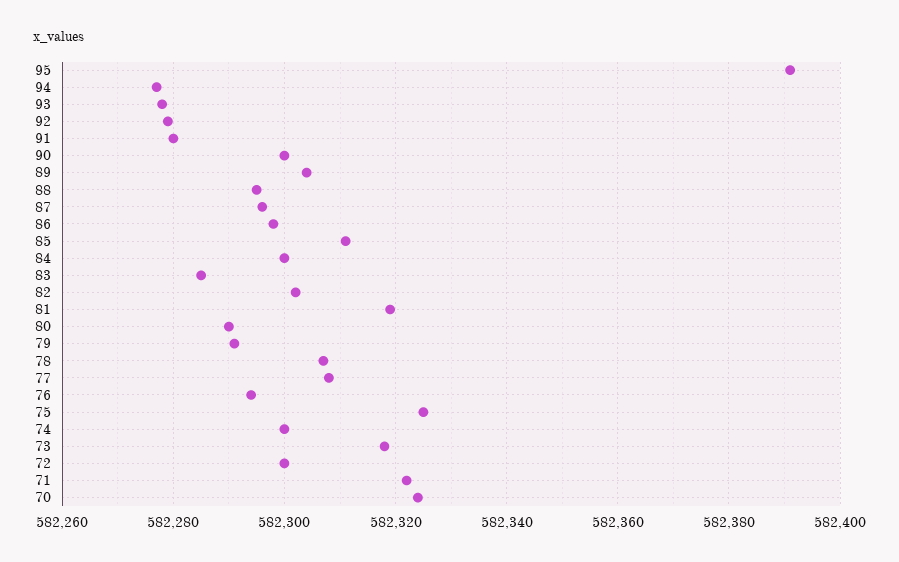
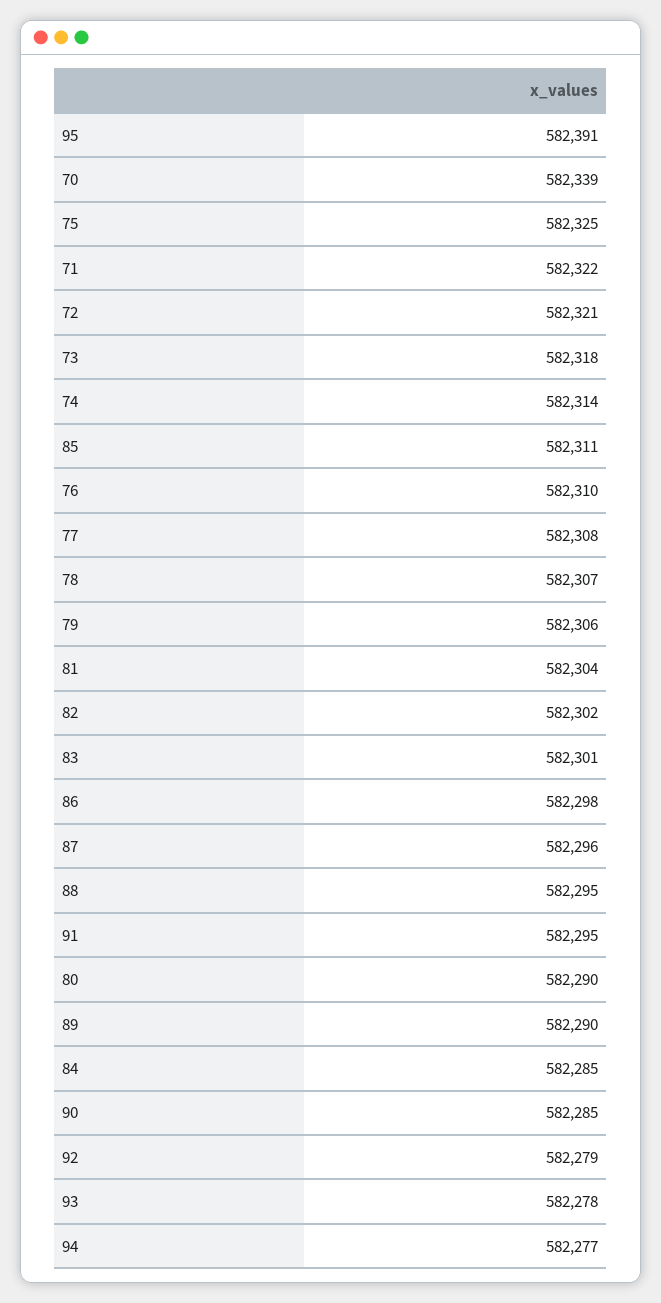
  {
    "95": 582391,
    "94": 582277,
    "93": 582278,
    "92": 582279,
-   "91": 582280,
+   "91": 582295,
-   "90": 582300,
+   "90": 582285,
-   "89": 582305,
+   "89": 582290,
    "88": 582295,
    "87": 582296,
    "86": 582298,
    "85": 582311,
-   "84": 582300,
+   "84": 582285,
-   "83": 582285,
+   "83": 582301,
    "82": 582302,
-   "81": 582320,
+   "81": 582304,
    "80": 582290,
-   "79": 582290,
+   "79": 582306,
    "78": 582307,
    "77": 582308,
-   "76": 582295,
+   "76": 582310,
    "75": 582325,
-   "74": 582300,
+   "74": 582314,
    "73": 582318,
-   "72": 582300,
+   "72": 582321,
    "71": 582322,
-   "70": 582325
+   "70": 582339
  }

